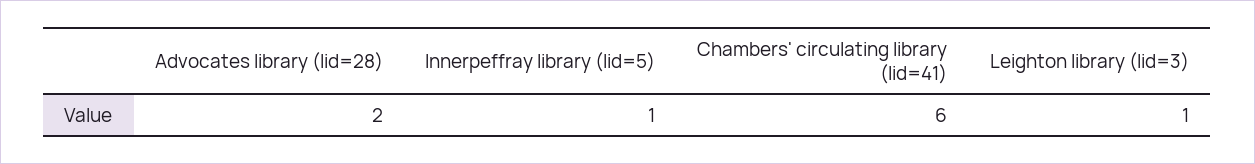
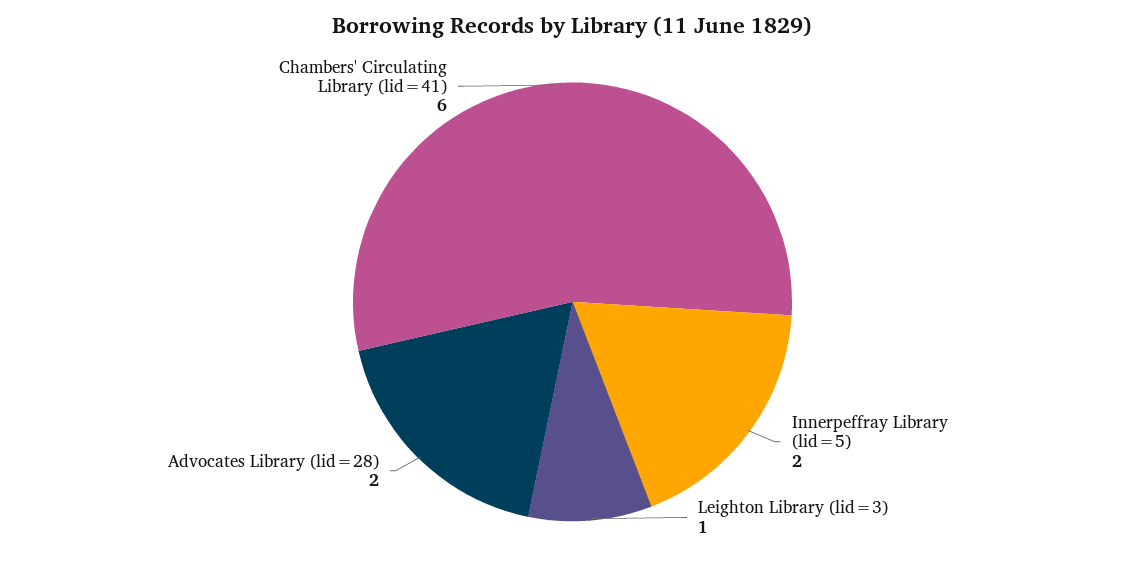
  {
    "Advocates library (lid=28)": 2,
-   "Innerpeffray library (lid=5)": 1,
+   "Innerpeffray library (lid=5)": 2,
    "Chambers' circulating library (lid=41)": 6,
    "Leighton library (lid=3)": 1
  }

